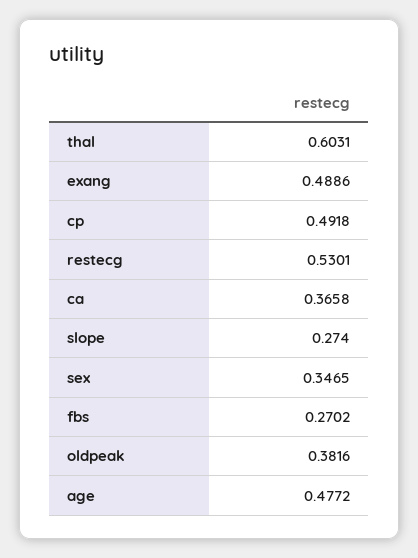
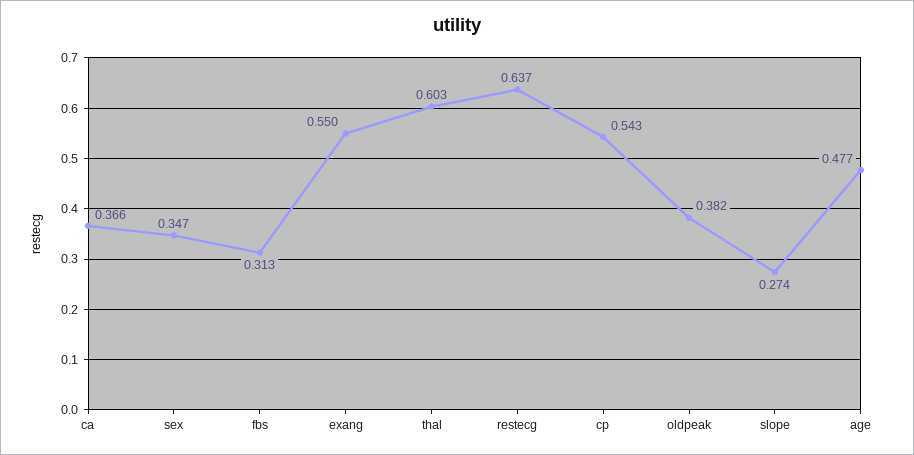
  {
    "thal": 0.6031,
-   "exang": 0.4886,
+   "exang": 0.55,
-   "cp": 0.4918,
+   "cp": 0.543,
-   "restecg": 0.5301,
+   "restecg": 0.637,
    "ca": 0.3658,
    "slope": 0.274,
    "sex": 0.3465,
-   "fbs": 0.2702,
+   "fbs": 0.313,
    "oldpeak": 0.3816,
    "age": 0.4772
  }

